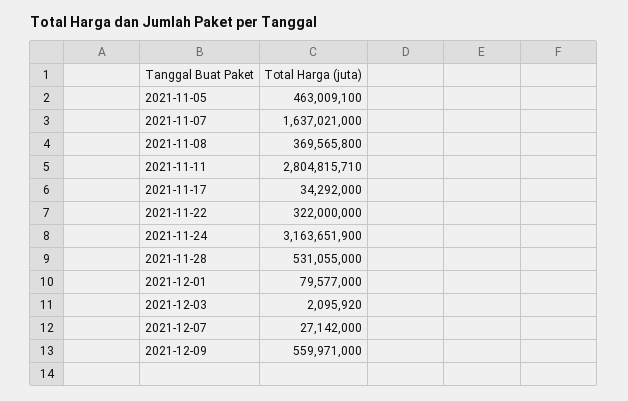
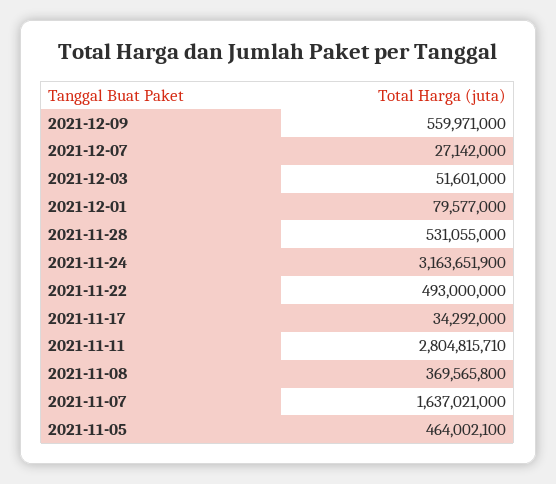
  {
-   "2021-11-05": 463009100,
+   "2021-11-05": 464002100,
    "2021-11-07": 1637021000,
    "2021-11-08": 369565800,
    "2021-11-11": 2804815710,
    "2021-11-17": 34292000,
-   "2021-11-22": 322000000,
+   "2021-11-22": 493000000,
    "2021-11-24": 3163651900,
    "2021-11-28": 531055000,
    "2021-12-01": 79577000,
-   "2021-12-03": 2095920,
+   "2021-12-03": 51601000,
    "2021-12-07": 27142000,
    "2021-12-09": 559971000
  }

